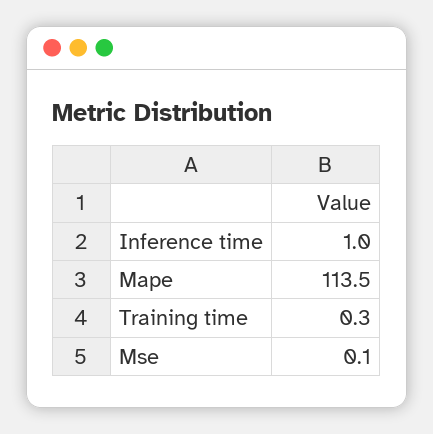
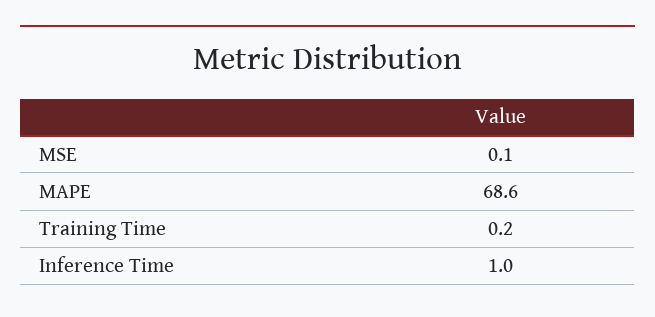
  {
    "Inference time": 1,
-   "Mape": 113.5,
+   "Mape": 68.6,
-   "Training time": 0.3,
+   "Training time": 0.2,
    "Mse": 0.1
  }

